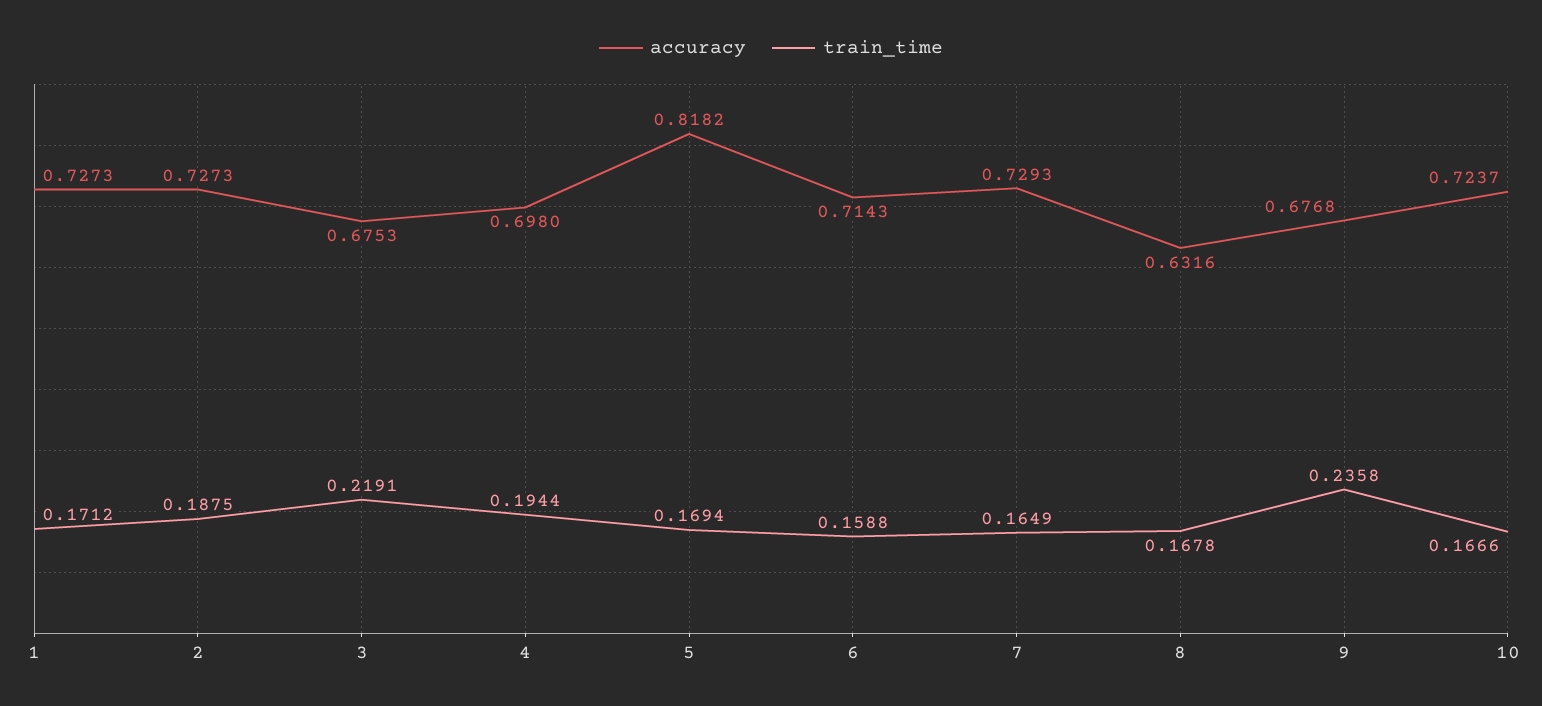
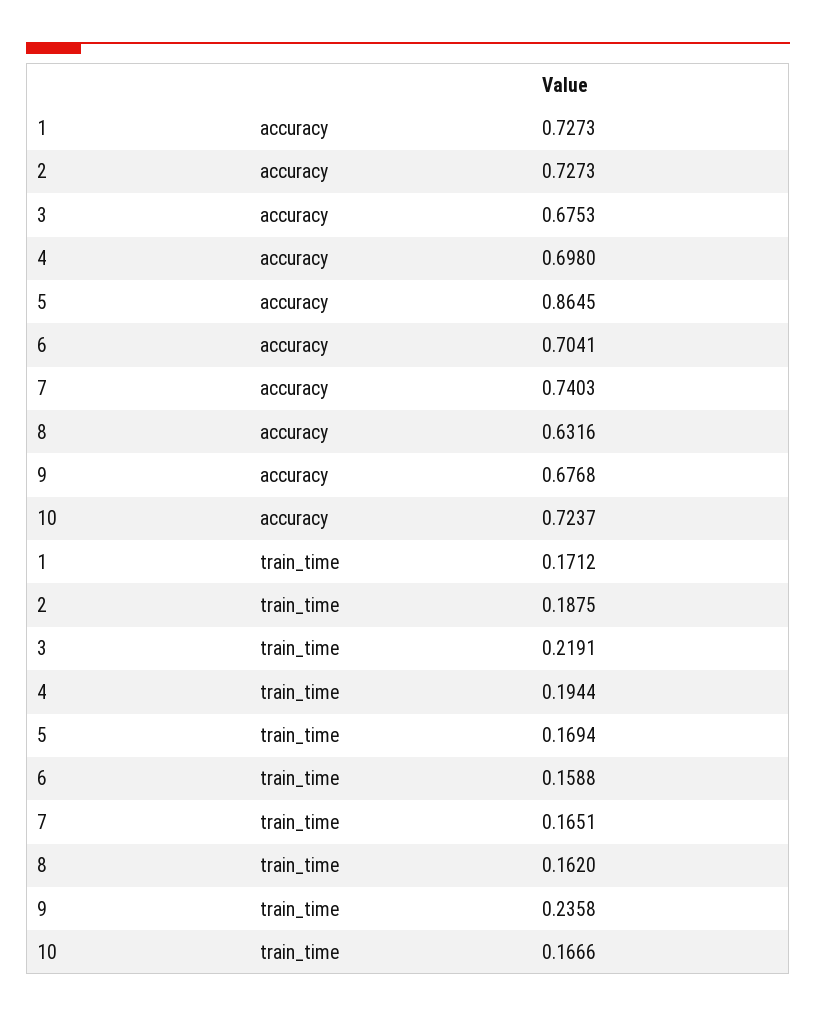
  {
    "accuracy": {
      "1": 0.7273,
      "2": 0.7273,
      "3": 0.6753,
      "4": 0.698,
-     "5": 0.8182,
+     "5": 0.8645,
-     "6": 0.7143,
+     "6": 0.7041,
-     "7": 0.7293,
+     "7": 0.7403,
      "8": 0.6316,
      "9": 0.6768,
      "10": 0.7237
    },
    "train_time": {
      "1": 0.1712,
      "2": 0.1875,
      "3": 0.2191,
      "4": 0.1944,
      "5": 0.1694,
      "6": 0.1588,
-     "7": 0.1649,
+     "7": 0.1651,
-     "8": 0.1678,
+     "8": 0.162,
      "9": 0.2358,
      "10": 0.1666
    }
  }

